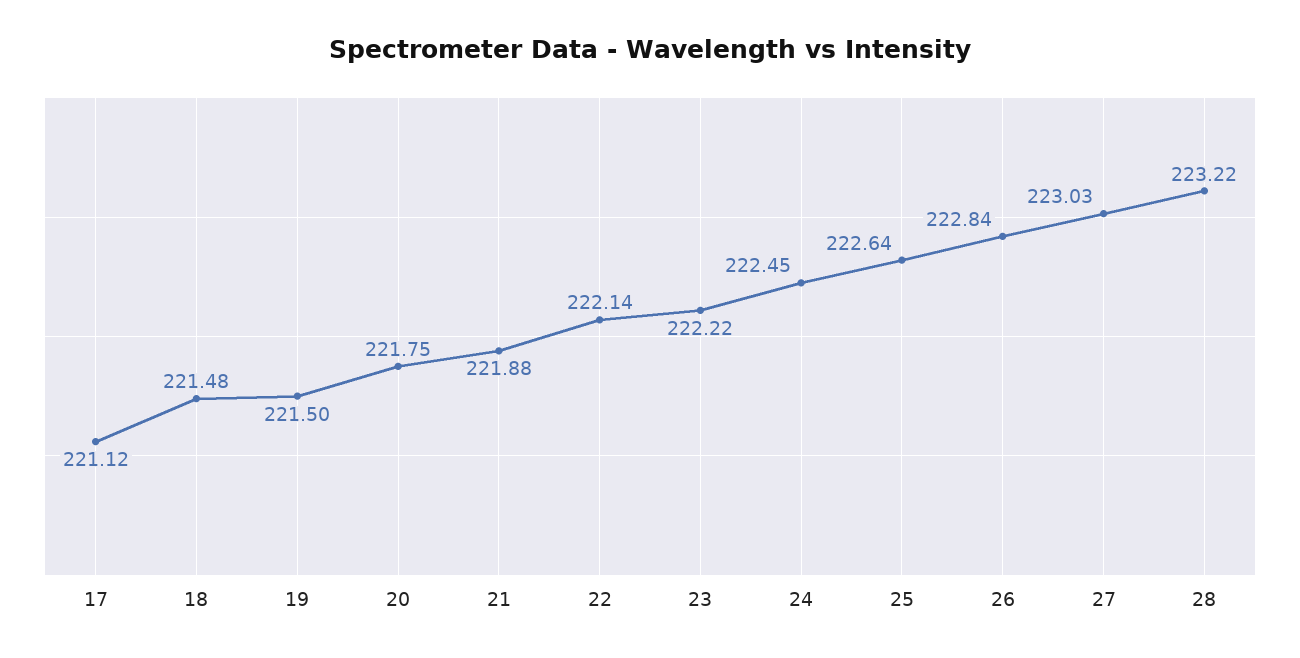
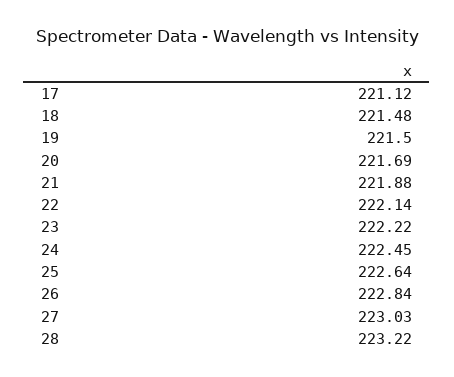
  {
    "17": 221.12,
    "18": 221.48,
    "19": 221.5,
-   "20": 221.75,
+   "20": 221.69,
    "21": 221.88,
    "22": 222.14,
    "23": 222.22,
    "24": 222.45,
    "25": 222.64,
    "26": 222.84,
    "27": 223.03,
    "28": 223.22
  }

